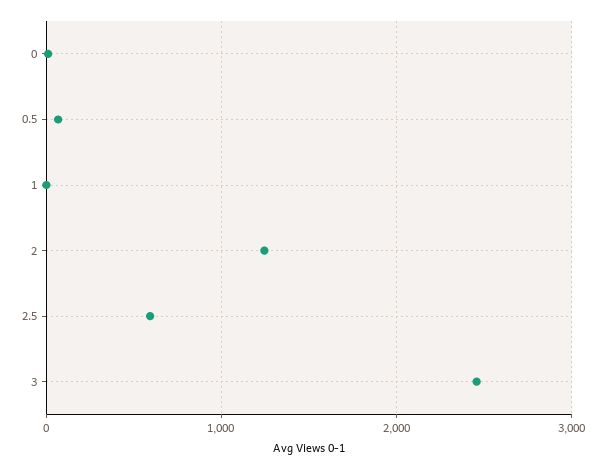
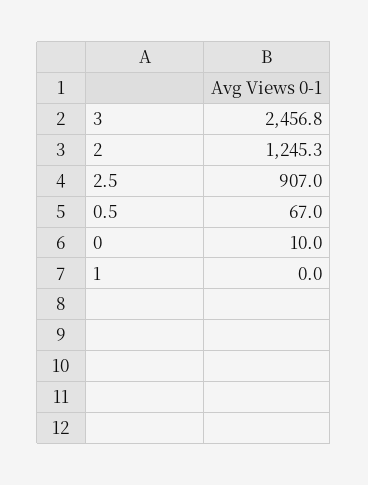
  {
    "0": 10,
    "0.5": 67,
    "1": 0,
    "2": 1245.3,
-   "2.5": 600,
+   "2.5": 907,
    "3": 2456.8
  }

